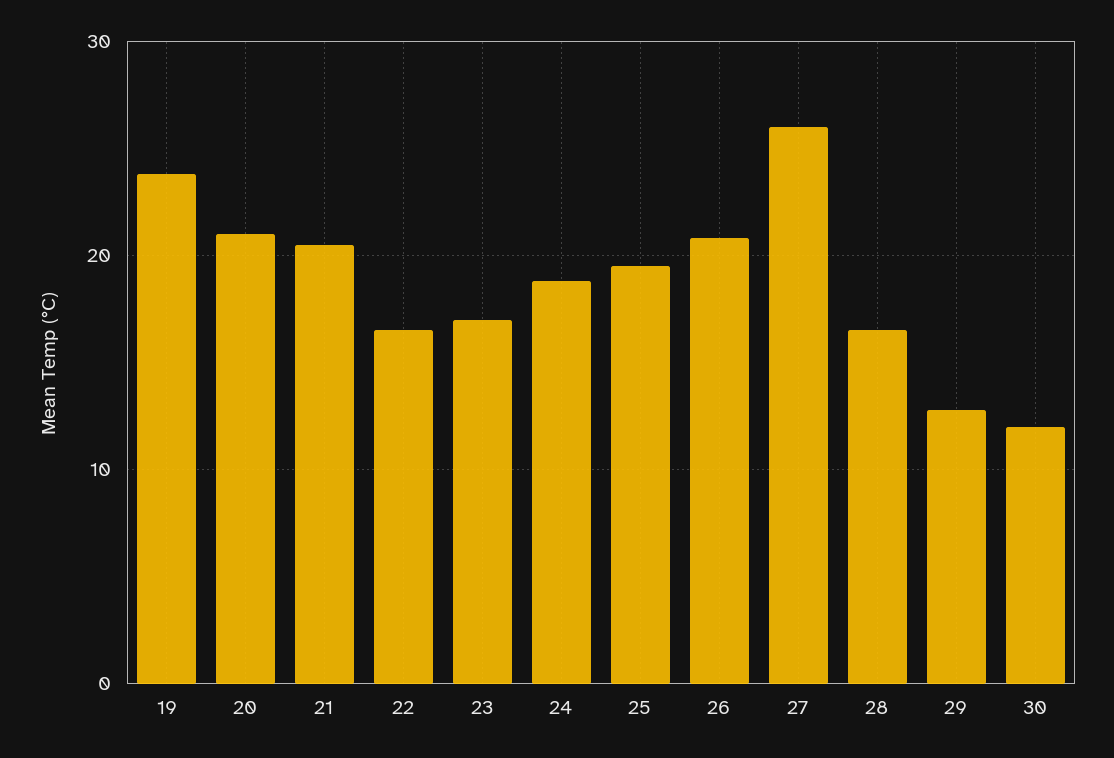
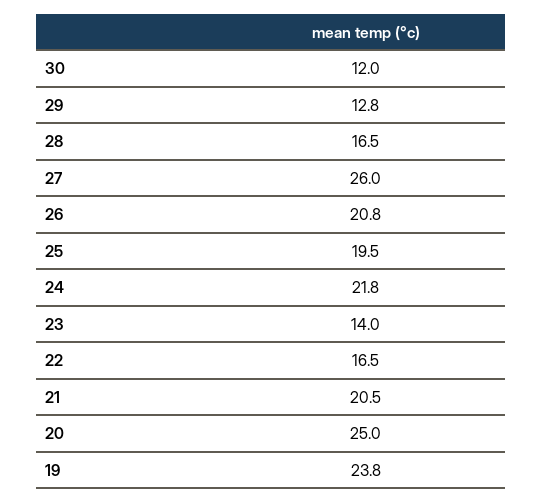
  {
    "19": 23.8,
-   "20": 21,
+   "20": 25,
    "21": 20.5,
    "22": 16.5,
-   "23": 17,
+   "23": 14,
-   "24": 19,
+   "24": 21.8,
    "25": 19.5,
    "26": 20.8,
    "27": 26,
    "28": 16.5,
    "29": 12.8,
    "30": 12
  }

